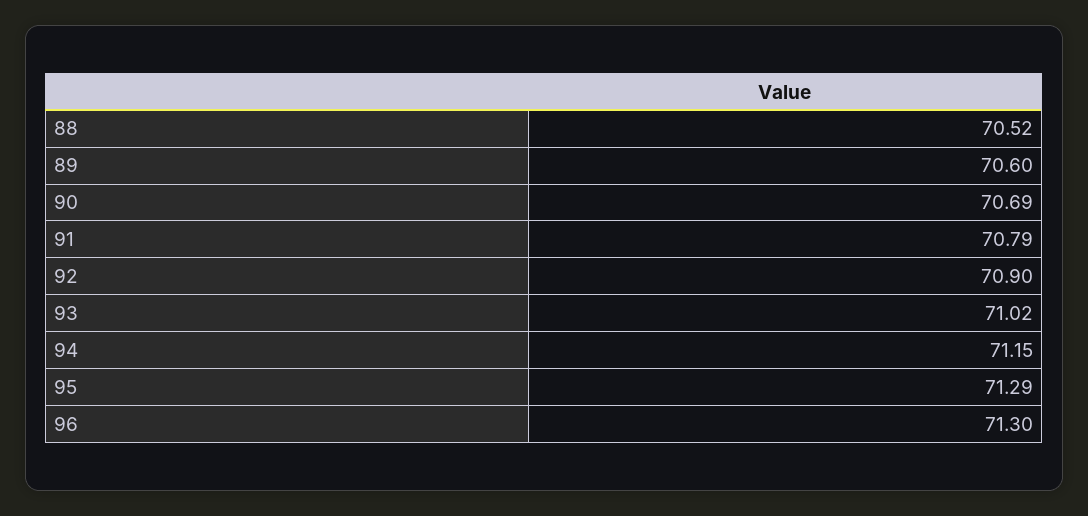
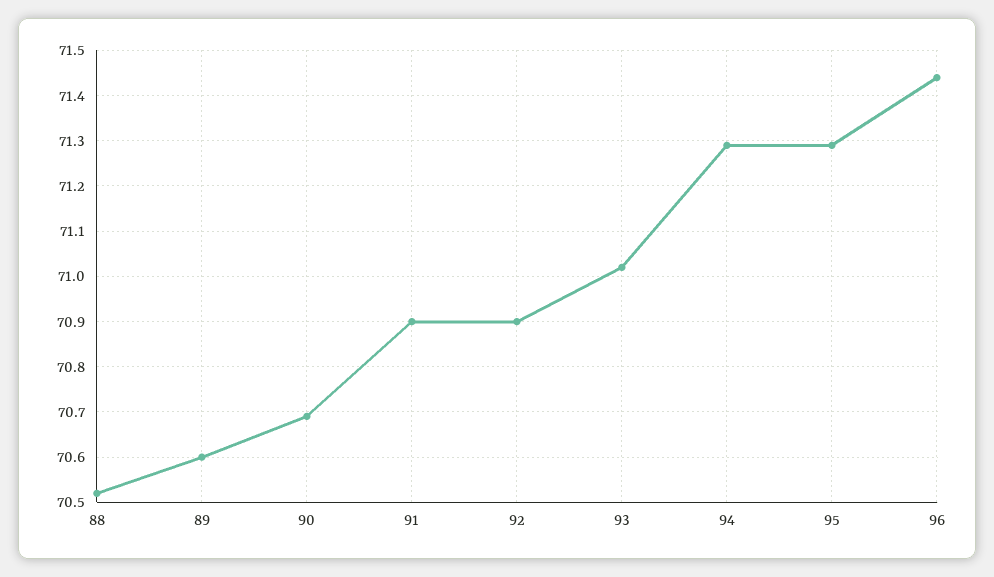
  {
    "88": 70.52,
    "89": 70.6,
    "90": 70.69,
-   "91": 70.79,
+   "91": 70.9,
    "92": 70.9,
    "93": 71.02,
-   "94": 71.15,
+   "94": 71.3,
    "95": 71.29,
-   "96": 71.3
+   "96": 71.45
  }

